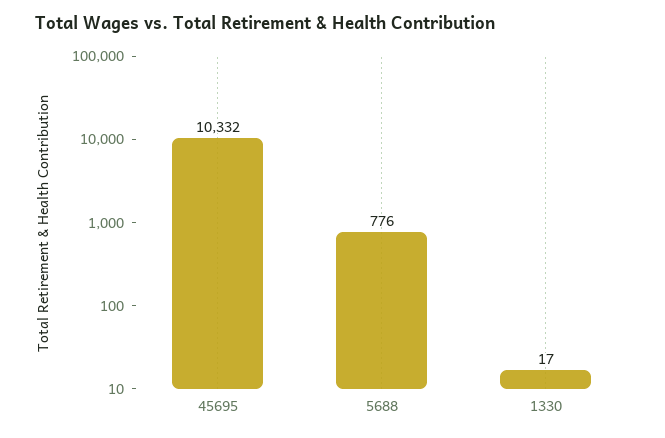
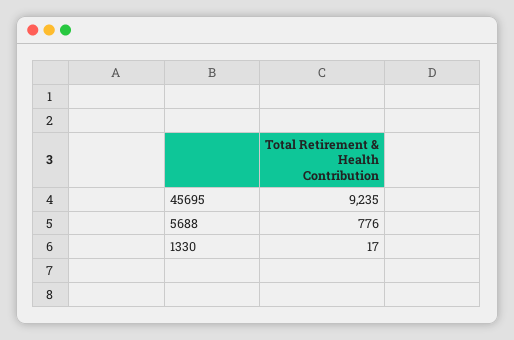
  {
-   "45695": 10332,
+   "45695": 9235,
    "5688": 776,
    "1330": 17
  }

